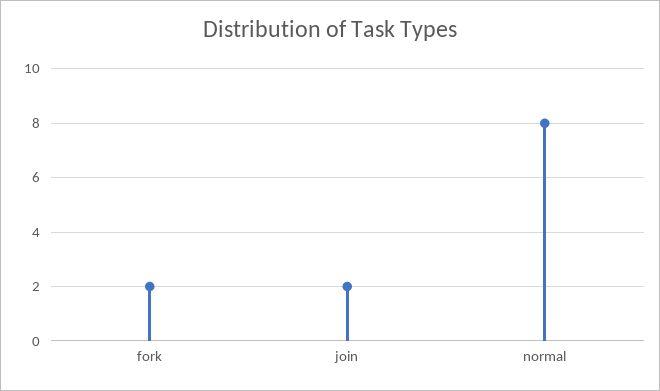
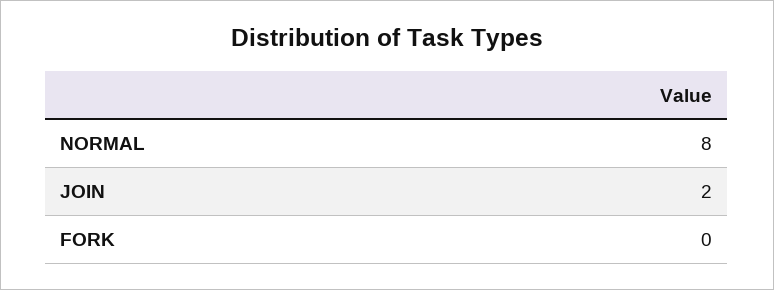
  {
-   "fork": 2,
+   "fork": 0,
    "join": 2,
    "normal": 8
  }

